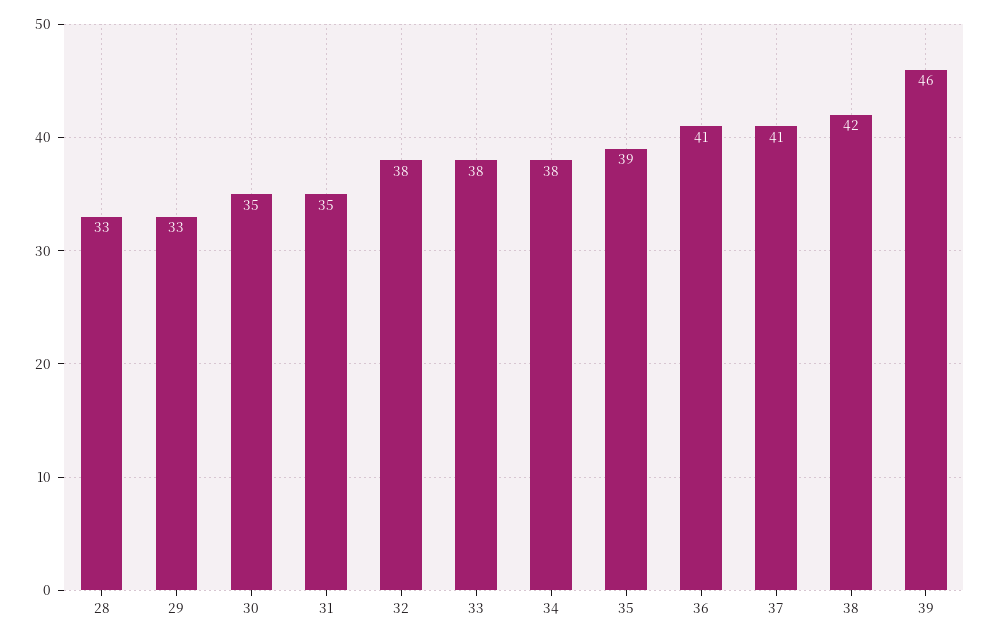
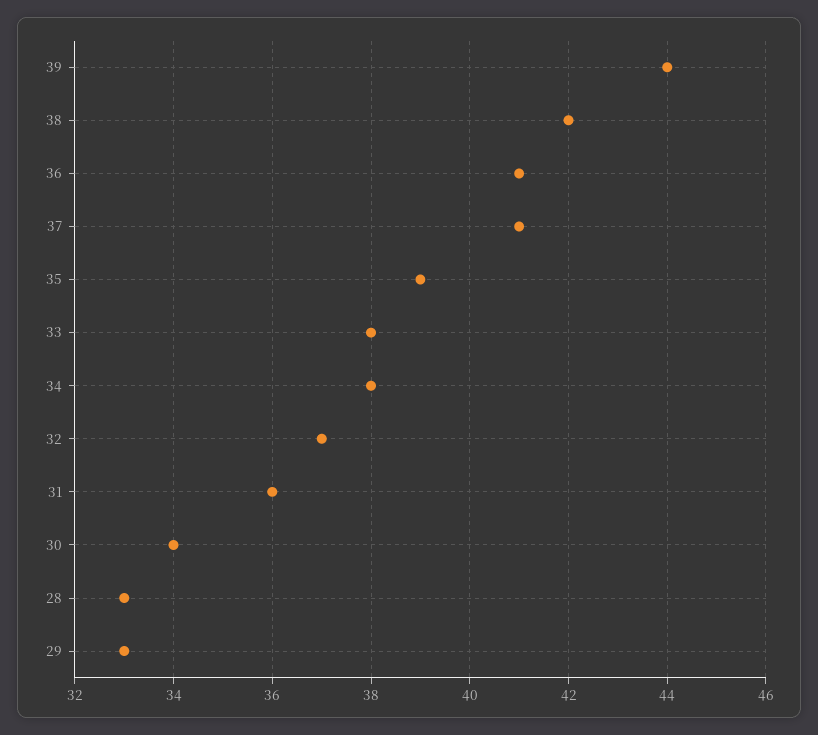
  {
    "28": 33,
    "29": 33,
-   "30": 35,
+   "30": 34,
-   "31": 35,
+   "31": 36,
-   "32": 38,
+   "32": 37,
    "33": 38,
    "34": 38,
    "35": 39,
    "36": 41,
    "37": 41,
    "38": 42,
-   "39": 46
+   "39": 44
  }

